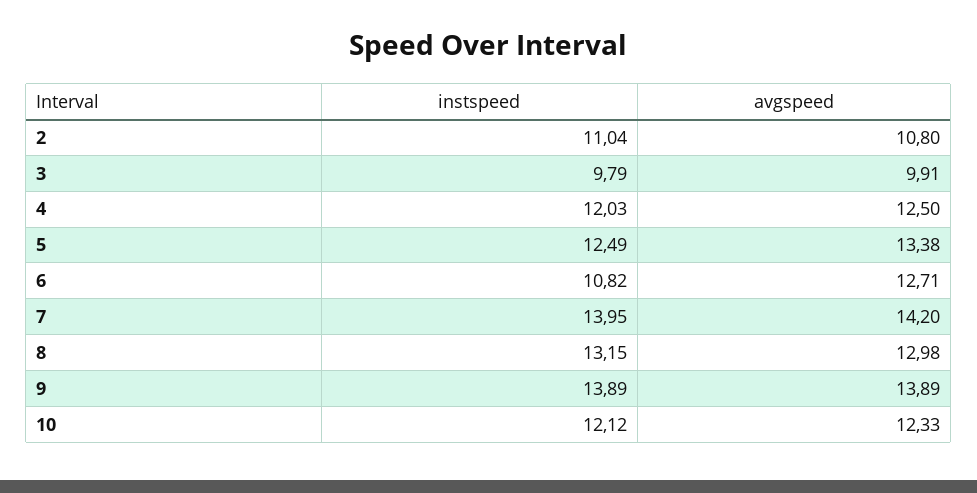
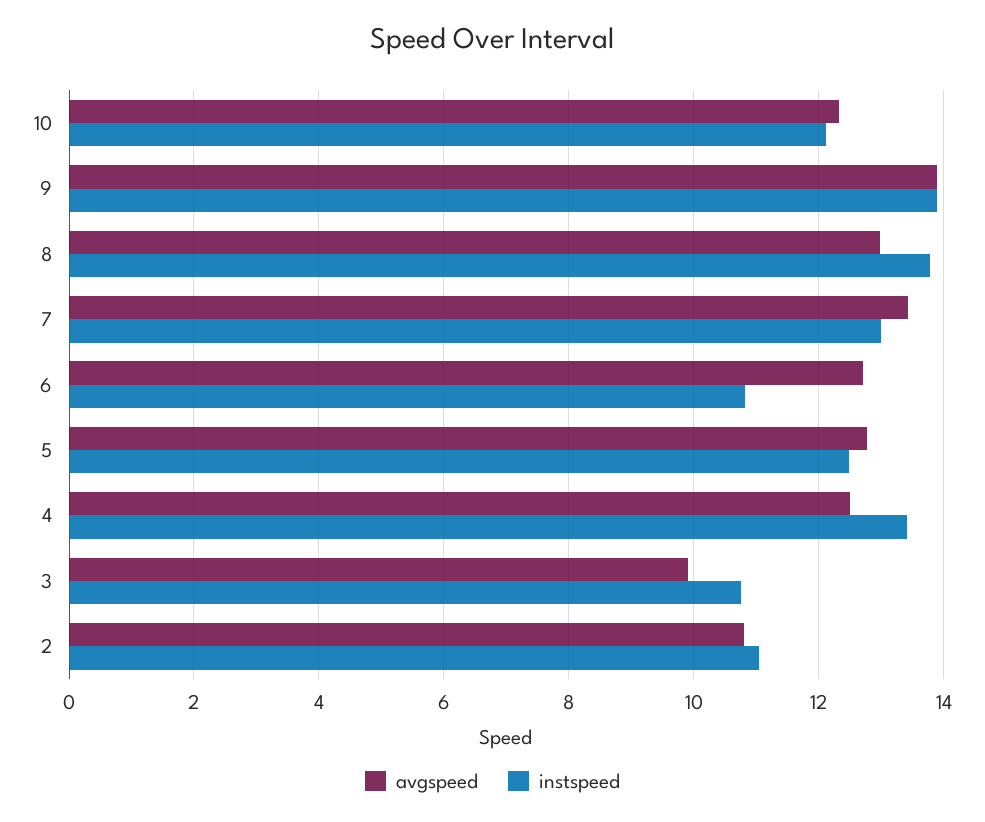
  {
    "instspeed": {
      "2": 11.04,
-     "3": 9.79,
+     "3": 10.8,
-     "4": 12.03,
+     "4": 13.4,
      "5": 12.49,
      "6": 10.82,
-     "7": 13.95,
+     "7": 13,
-     "8": 13.15,
+     "8": 13.8,
      "9": 13.89,
      "10": 12.12
    },
    "avgspeed": {
      "2": 10.8,
      "3": 9.91,
      "4": 12.5,
-     "5": 13.38,
+     "5": 12.8,
      "6": 12.71,
-     "7": 14.2,
+     "7": 13.4,
      "8": 12.98,
      "9": 13.89,
      "10": 12.33
    }
  }

